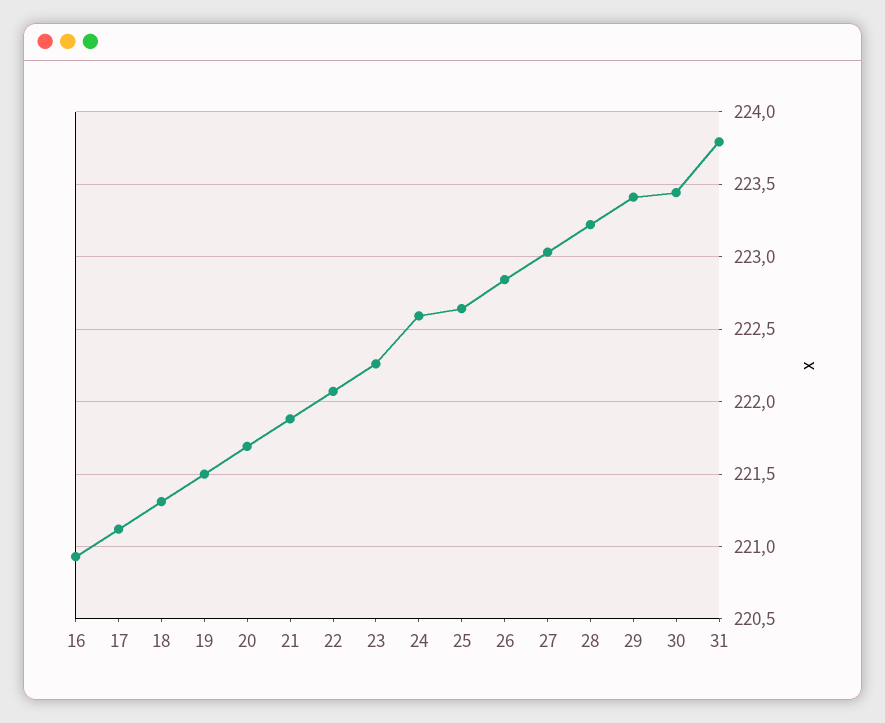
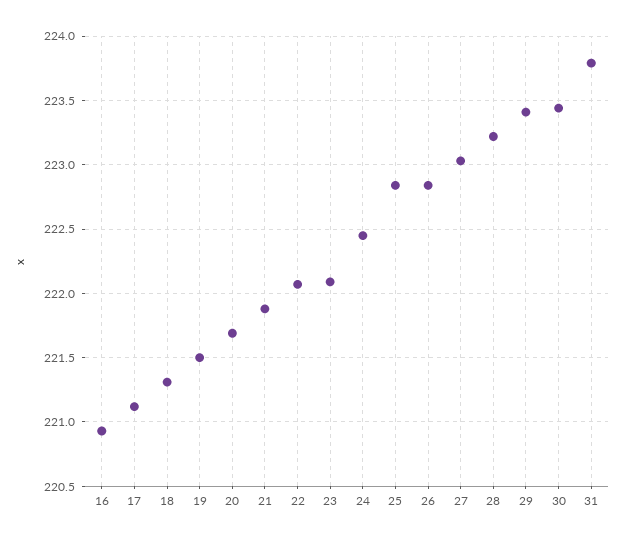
  {
    "16": 220.95,
    "17": 221.1,
    "18": 221.3,
    "19": 221.5,
    "20": 221.7,
    "21": 221.9,
    "22": 222.05,
-   "23": 222.25,
+   "23": 222.1,
-   "24": 222.6,
+   "24": 222.45,
-   "25": 222.65,
+   "25": 222.85,
    "26": 222.85,
    "27": 223.05,
    "28": 223.2,
    "29": 223.4,
    "30": 223.45,
    "31": 223.8
  }

